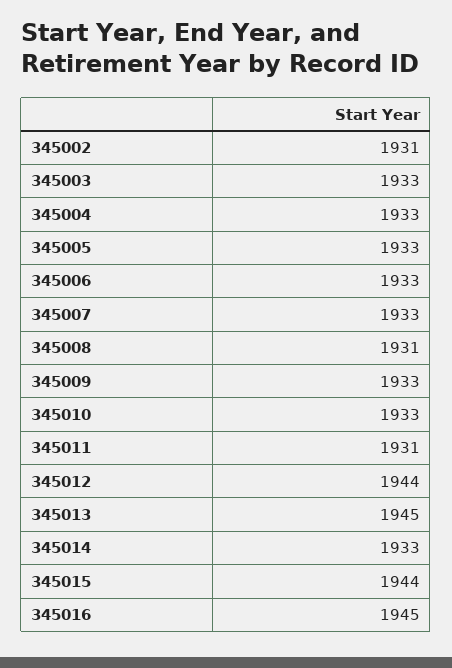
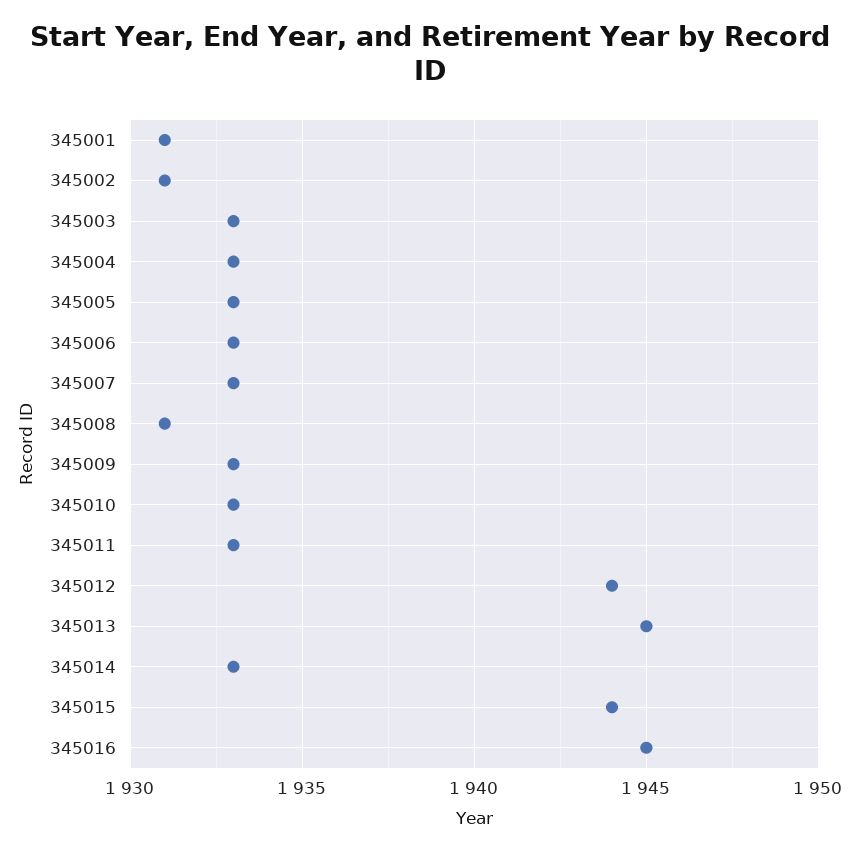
  {
    "345002": 1931,
    "345003": 1933,
    "345004": 1933,
    "345005": 1933,
    "345006": 1933,
    "345007": 1933,
    "345008": 1931,
    "345009": 1933,
    "345010": 1933,
-   "345011": 1931,
+   "345011": 1933,
    "345012": 1944,
    "345013": 1945,
    "345014": 1933,
    "345015": 1944,
-   "345016": 1945
+   "345016": 1945,
+   "345001": 1931
  }

